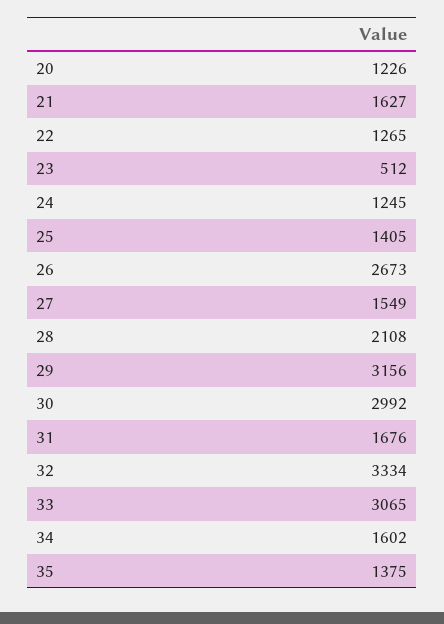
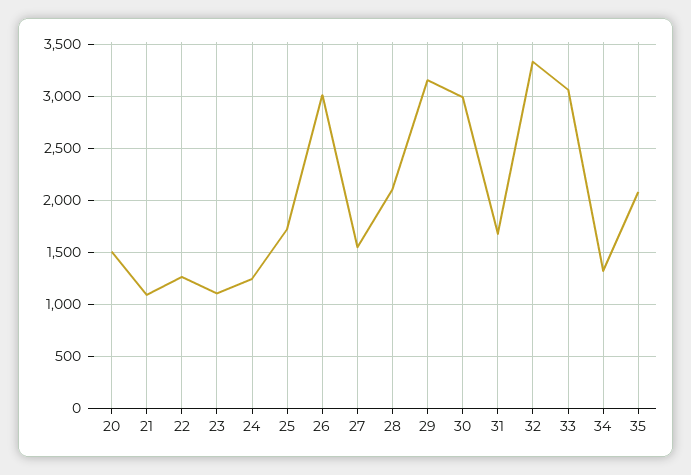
  {
-   "20": 1226,
+   "20": 1500,
-   "21": 1627,
+   "21": 1100,
    "22": 1265,
-   "23": 512,
+   "23": 1100,
    "24": 1245,
-   "25": 1405,
+   "25": 1700,
-   "26": 2673,
+   "26": 3000,
    "27": 1549,
    "28": 2108,
    "29": 3156,
    "30": 2992,
    "31": 1676,
    "32": 3334,
    "33": 3065,
-   "34": 1602,
+   "34": 1300,
-   "35": 1375
+   "35": 2100
  }

